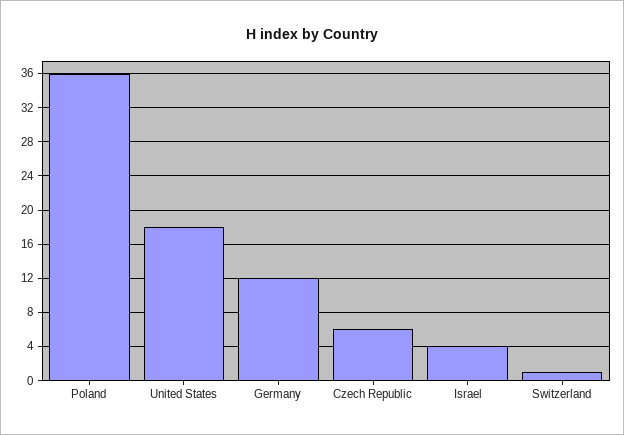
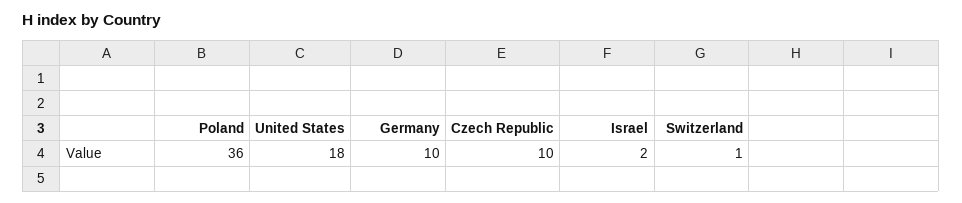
  {
    "Poland": 36,
    "United States": 18,
-   "Germany": 12,
+   "Germany": 10,
-   "Czech Republic": 6,
+   "Czech Republic": 10,
-   "Israel": 4,
+   "Israel": 2,
    "Switzerland": 1
  }

